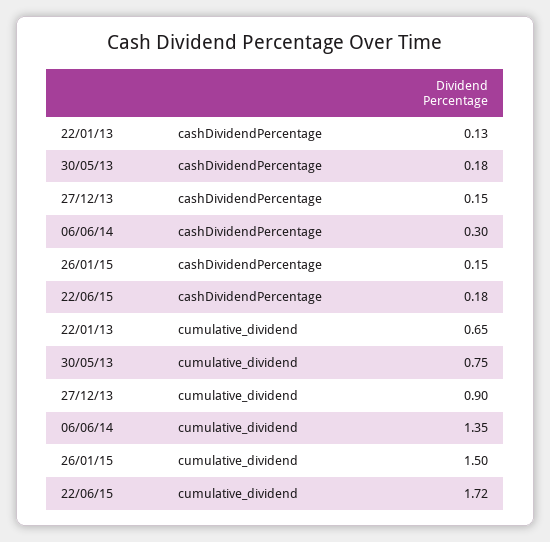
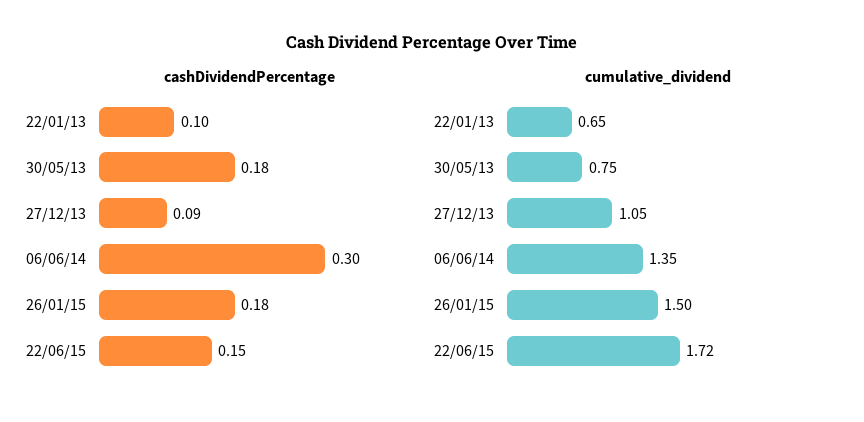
  {
    "cashDividendPercentage": {
-     "22/01/13": 0.13,
+     "22/01/13": 0.1,
      "30/05/13": 0.18,
-     "27/12/13": 0.15,
+     "27/12/13": 0.09,
      "06/06/14": 0.3,
-     "26/01/15": 0.15,
+     "26/01/15": 0.18,
-     "22/06/15": 0.18
+     "22/06/15": 0.15
    },
    "cumulative_dividend": {
      "22/01/13": 0.65,
      "30/05/13": 0.75,
-     "27/12/13": 0.9,
+     "27/12/13": 1.05,
      "06/06/14": 1.35,
      "26/01/15": 1.5,
      "22/06/15": 1.72
    }
  }

